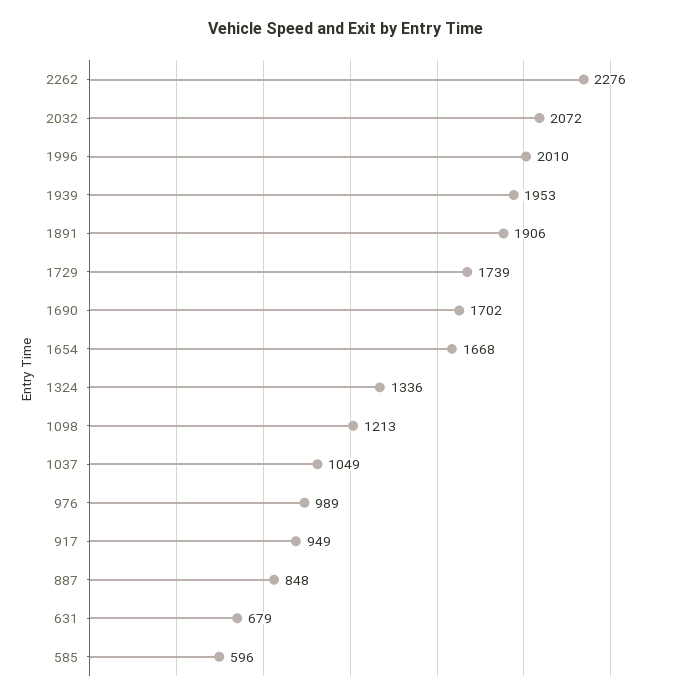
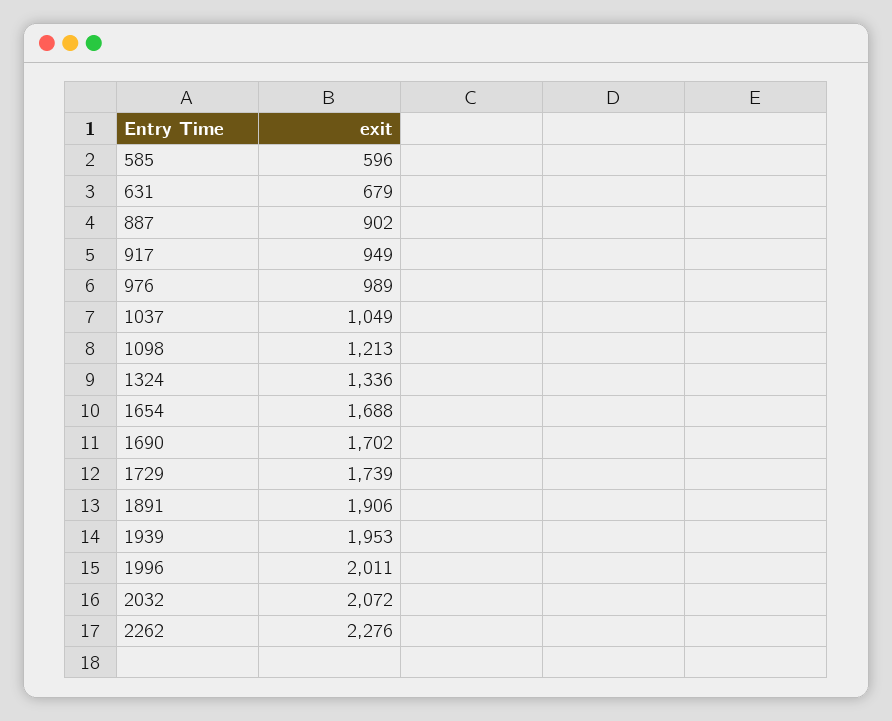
  {
    "2262": 2276,
    "2032": 2072,
-   "1996": 2010,
+   "1996": 2011,
    "1939": 1953,
    "1891": 1906,
    "1729": 1739,
    "1690": 1702,
-   "1654": 1668,
+   "1654": 1688,
    "1324": 1336,
    "1098": 1213,
    "1037": 1049,
    "976": 989,
    "917": 949,
-   "887": 848,
+   "887": 902,
    "631": 679,
    "585": 596
  }

